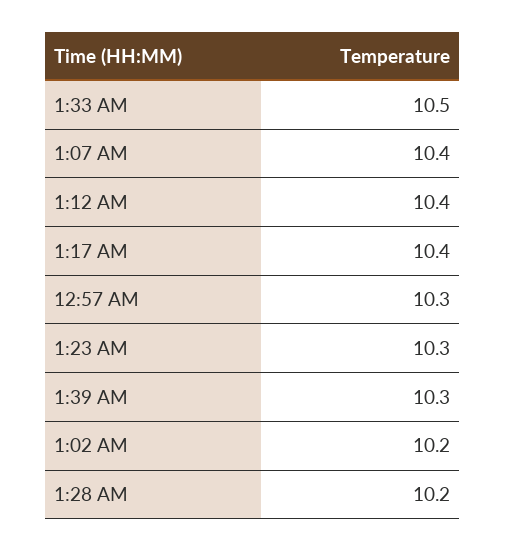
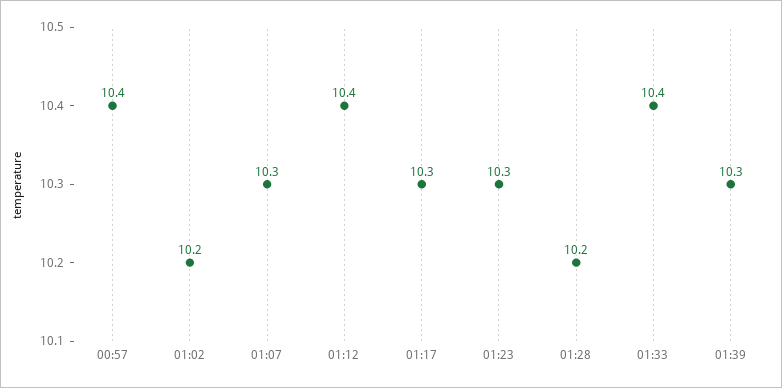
  {
-   "1:33 AM": 10.5,
+   "1:33 AM": 10.4,
-   "1:07 AM": 10.4,
+   "1:07 AM": 10.3,
    "1:12 AM": 10.4,
-   "1:17 AM": 10.4,
+   "1:17 AM": 10.3,
-   "12:57 AM": 10.3,
+   "12:57 AM": 10.4,
    "1:23 AM": 10.3,
    "1:39 AM": 10.3,
    "1:02 AM": 10.2,
    "1:28 AM": 10.2
  }

